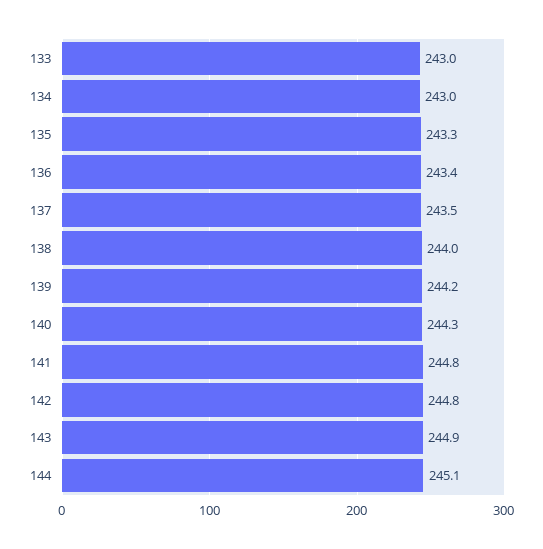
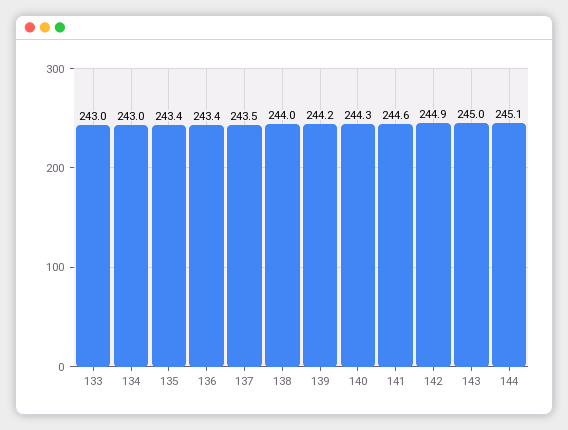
  {
    "133": 243,
    "134": 243,
-   "135": 243.3,
+   "135": 243.4,
    "136": 243.4,
    "137": 243.5,
    "138": 244,
    "139": 244.2,
    "140": 244.3,
-   "141": 244.8,
+   "141": 244.6,
-   "142": 244.8,
+   "142": 244.9,
-   "143": 244.9,
+   "143": 245,
    "144": 245.1
  }

